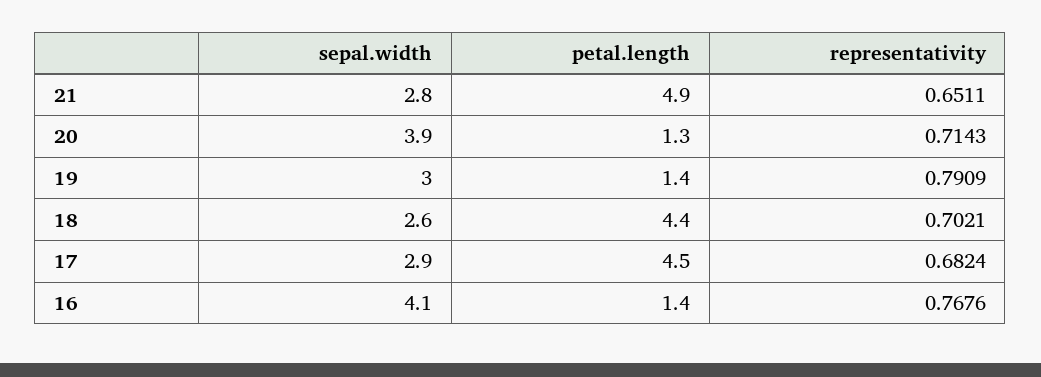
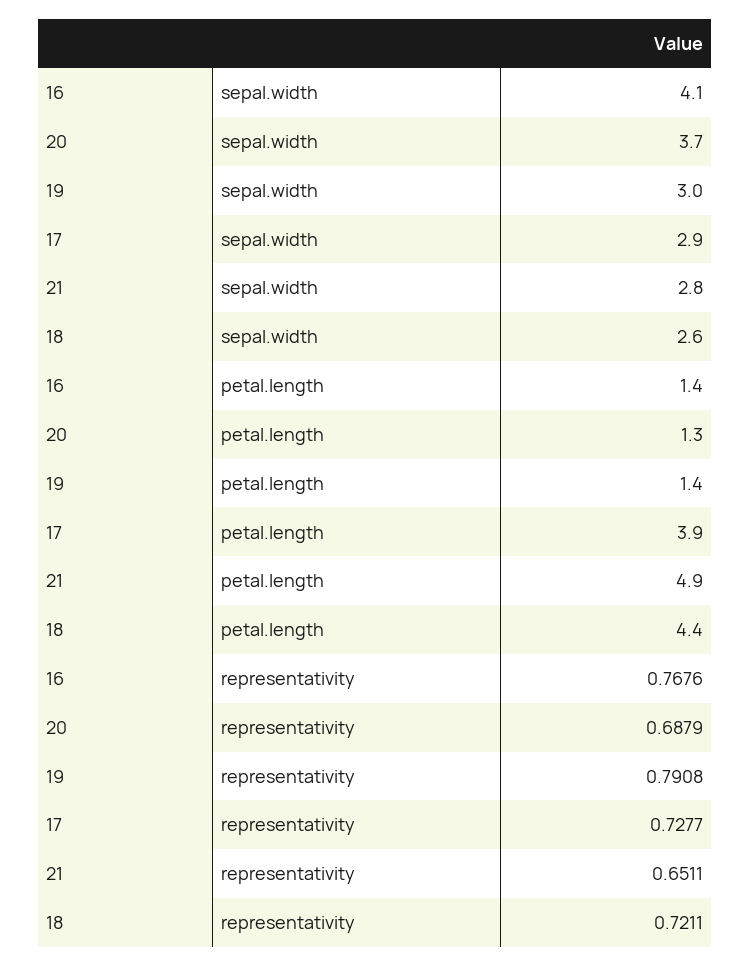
  {
    "sepal.width": {
      "21": 2.8,
-     "20": 3.9,
+     "20": 3.7,
      "19": 3,
      "18": 2.6,
      "17": 2.9,
      "16": 4.1
    },
    "petal.length": {
      "21": 4.9,
      "20": 1.3,
      "19": 1.4,
      "18": 4.4,
-     "17": 4.5,
+     "17": 3.9,
      "16": 1.4
    },
    "representativity": {
      "21": 0.6511,
-     "20": 0.7143,
+     "20": 0.6879,
-     "19": 0.7909,
+     "19": 0.7908,
-     "18": 0.7021,
+     "18": 0.7211,
-     "17": 0.6824,
+     "17": 0.7277,
      "16": 0.7676
    }
  }

